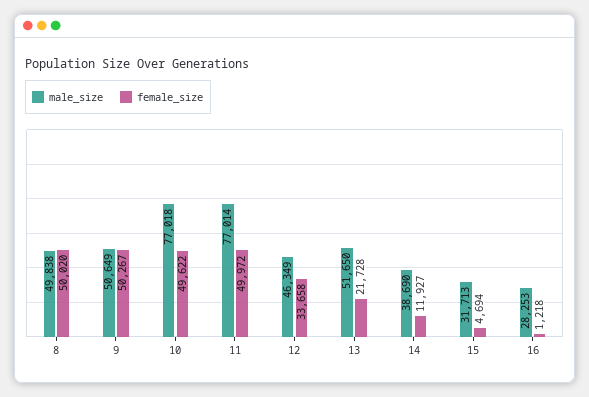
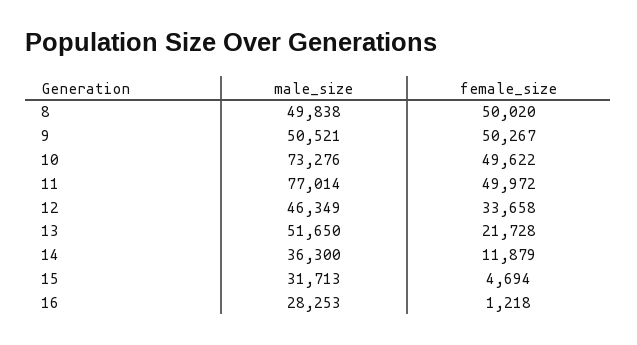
  {
    "male_size": {
      "8": 49838,
-     "9": 50649,
+     "9": 50521,
-     "10": 77018,
+     "10": 73276,
      "11": 77014,
      "12": 46349,
      "13": 51650,
-     "14": 38690,
+     "14": 36300,
      "15": 31713,
      "16": 28253
    },
    "female_size": {
      "8": 50020,
      "9": 50267,
      "10": 49622,
      "11": 49972,
      "12": 33658,
      "13": 21728,
-     "14": 11927,
+     "14": 11879,
      "15": 4694,
      "16": 1218
    }
  }

